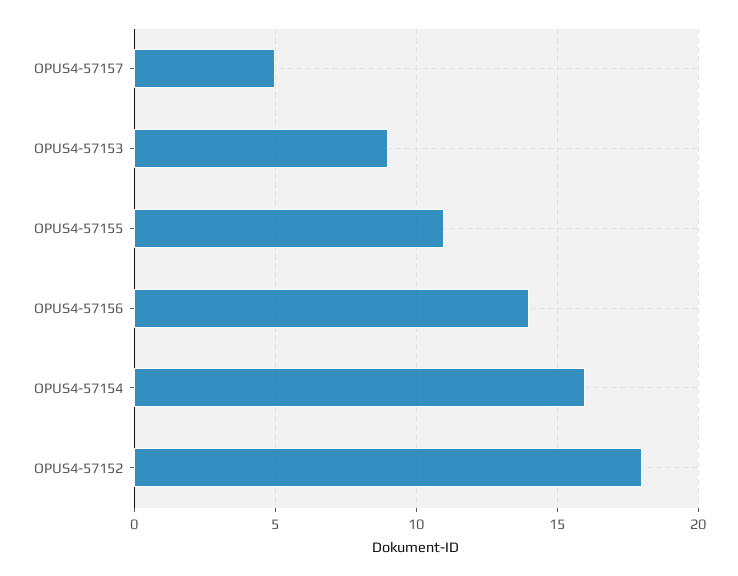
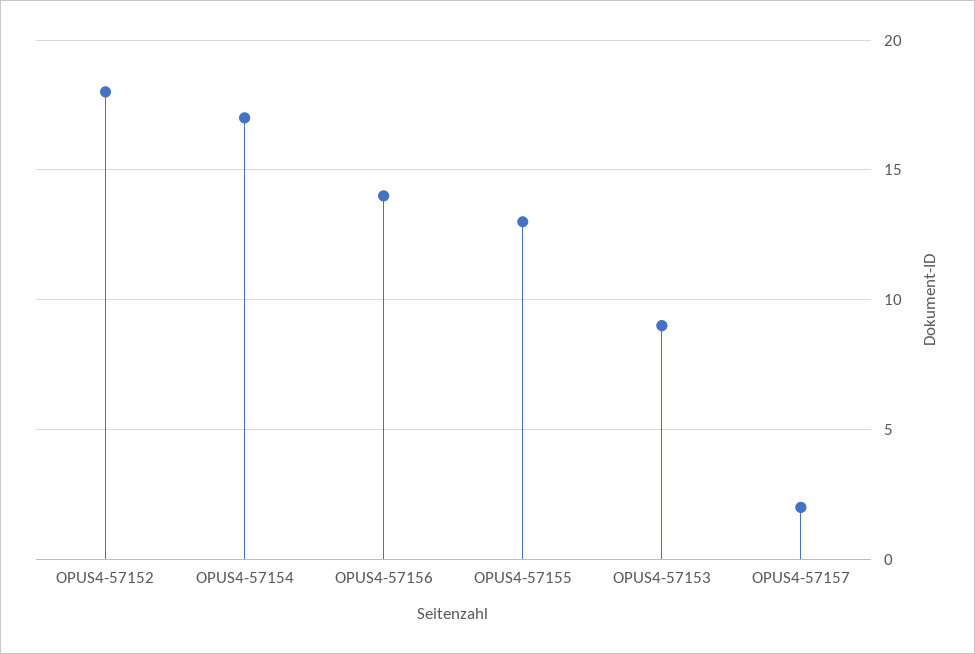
  {
-   "OPUS4-57157": 5,
+   "OPUS4-57157": 2,
    "OPUS4-57153": 9,
-   "OPUS4-57155": 11,
+   "OPUS4-57155": 13,
    "OPUS4-57156": 14,
-   "OPUS4-57154": 16,
+   "OPUS4-57154": 17,
    "OPUS4-57152": 18
  }

